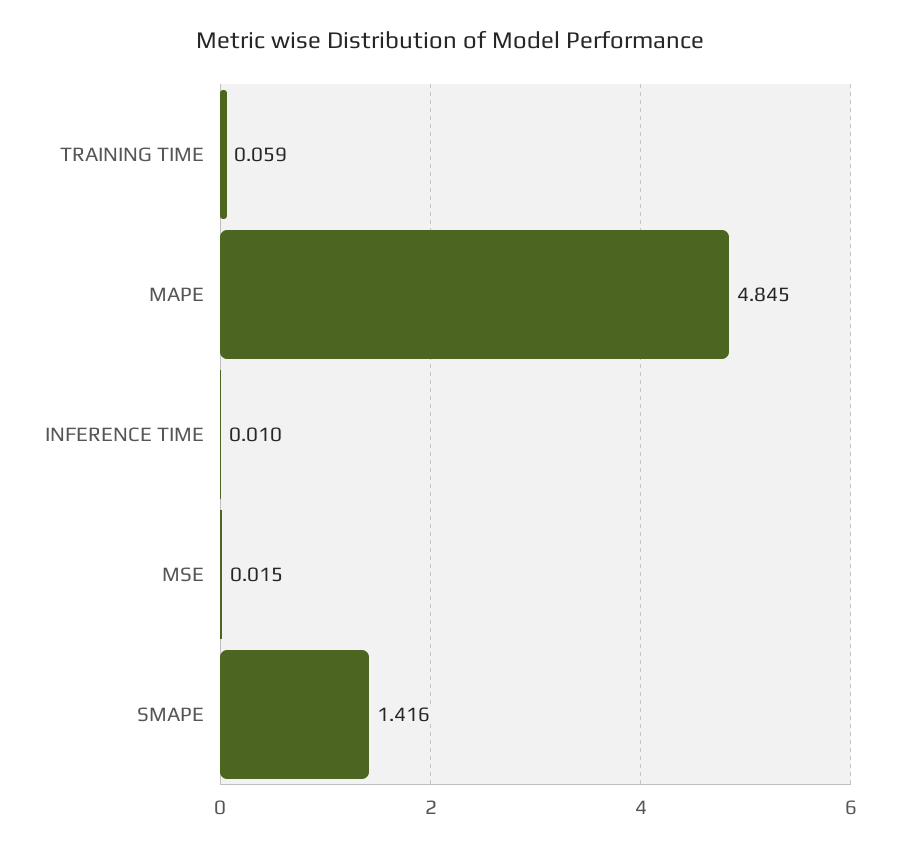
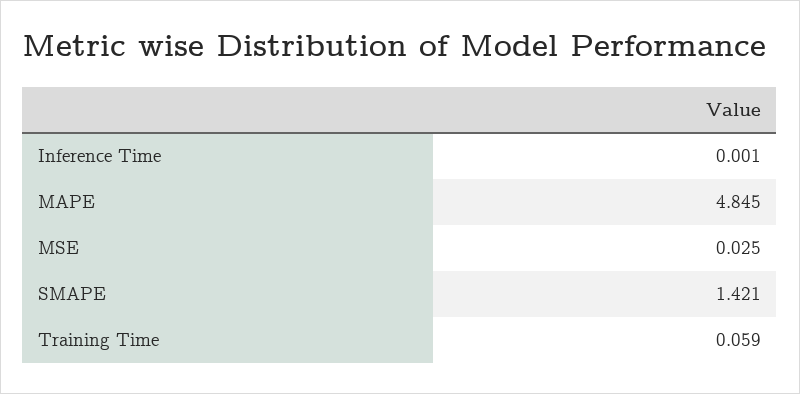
  {
    "TRAINING TIME": 0.059,
    "MAPE": 4.845,
-   "INFERENCE TIME": 0.01,
+   "INFERENCE TIME": 0.001,
-   "MSE": 0.015,
+   "MSE": 0.025,
-   "SMAPE": 1.416
+   "SMAPE": 1.421
  }

